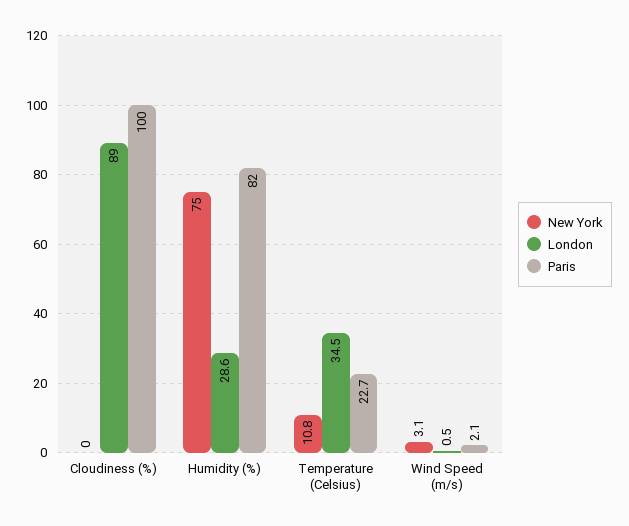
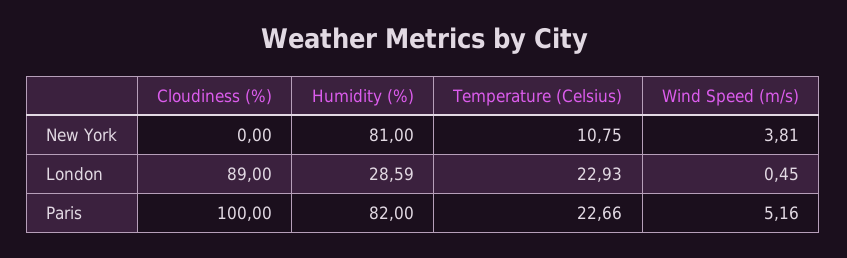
  {
    "New York": {
      "Cloudiness (%)": 0,
-     "Humidity (%)": 75,
+     "Humidity (%)": 81,
      "Temperature (Celsius)": 10.75,
-     "Wind Speed (m/s)": 3.1
+     "Wind Speed (m/s)": 3.81
    },
    "London": {
      "Cloudiness (%)": 89,
      "Humidity (%)": 28.59,
-     "Temperature (Celsius)": 34.5,
+     "Temperature (Celsius)": 22.93,
      "Wind Speed (m/s)": 0.45
    },
    "Paris": {
      "Cloudiness (%)": 100,
      "Humidity (%)": 82,
      "Temperature (Celsius)": 22.66,
-     "Wind Speed (m/s)": 2.1
+     "Wind Speed (m/s)": 5.16
    }
  }

